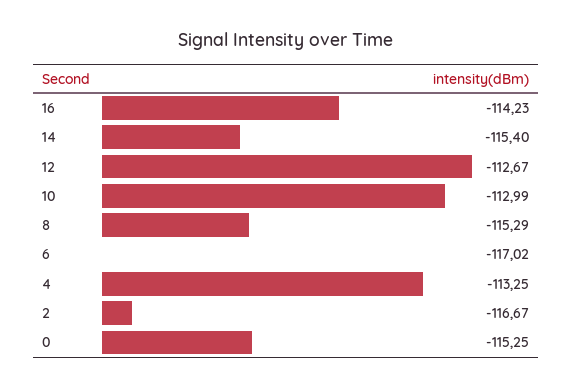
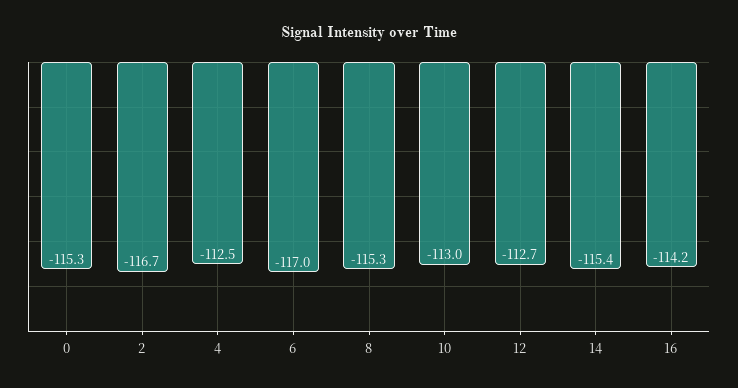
  {
    "16": -114.23,
    "14": -115.4,
    "12": -112.67,
    "10": -112.99,
    "8": -115.29,
    "6": -117.02,
-   "4": -113.25,
+   "4": -112.5,
    "2": -116.67,
    "0": -115.25
  }

